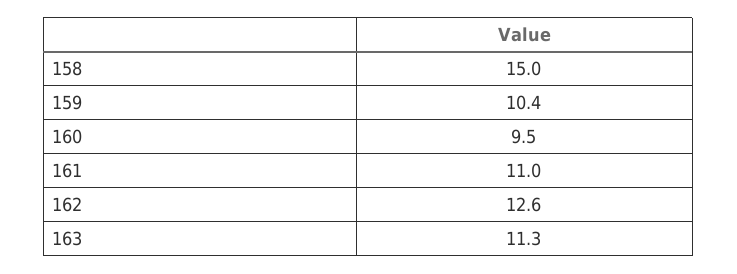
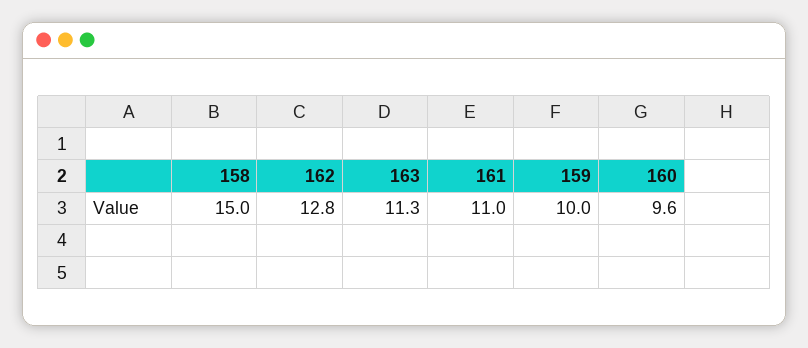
  {
    "158": 15,
-   "159": 10.4,
+   "159": 10,
-   "160": 9.5,
+   "160": 9.6,
    "161": 11,
-   "162": 12.6,
+   "162": 12.8,
    "163": 11.3
  }

